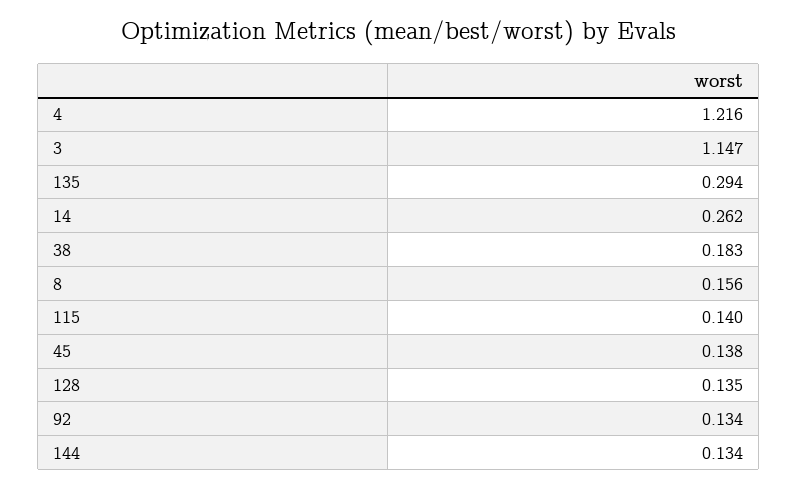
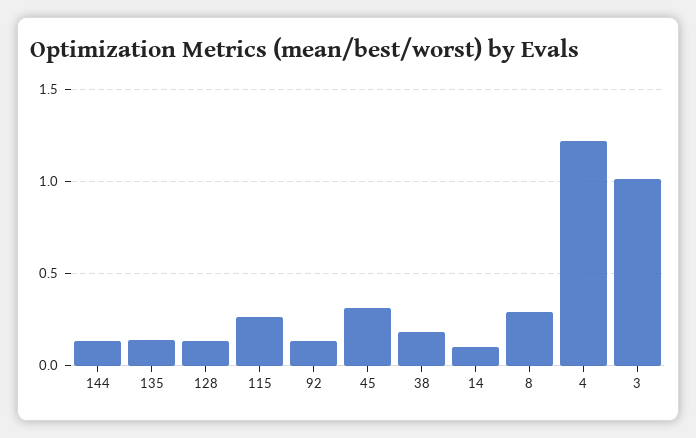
  {
    "4": 1.216,
-   "3": 1.147,
+   "3": 1,
-   "135": 0.294,
+   "135": 0.15,
-   "14": 0.262,
+   "14": 0.1,
    "38": 0.183,
-   "8": 0.156,
+   "8": 0.3,
-   "115": 0.14,
+   "115": 0.25,
-   "45": 0.138,
+   "45": 0.3,
    "128": 0.135,
    "92": 0.134,
    "144": 0.134
  }

